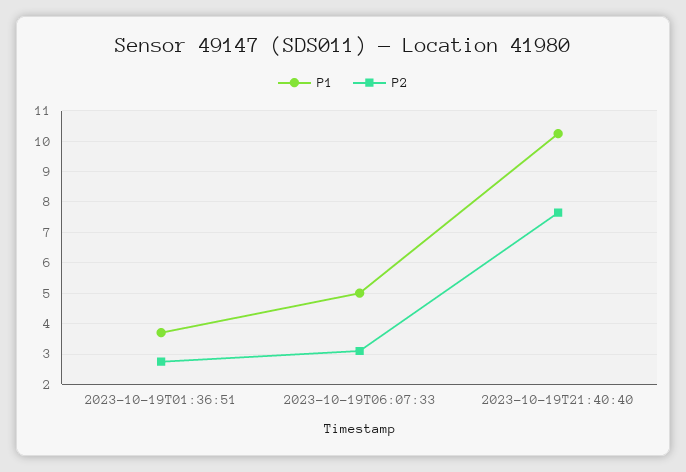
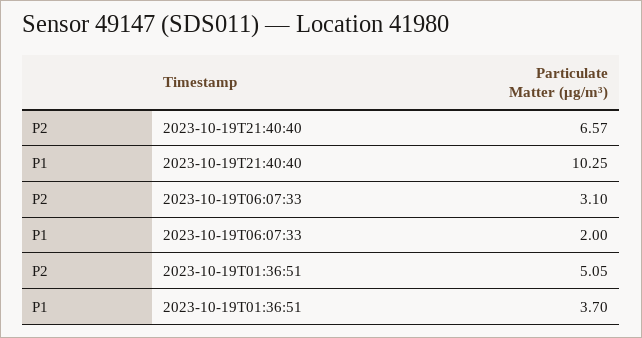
  {
    "P1": {
      "2023-10-19T01:36:51": 3.7,
-     "2023-10-19T06:07:33": 5,
+     "2023-10-19T06:07:33": 2,
      "2023-10-19T21:40:40": 10.25
    },
    "P2": {
-     "2023-10-19T01:36:51": 2.8,
+     "2023-10-19T01:36:51": 5.05,
      "2023-10-19T06:07:33": 3.1,
-     "2023-10-19T21:40:40": 7.6
+     "2023-10-19T21:40:40": 6.57
    }
  }

